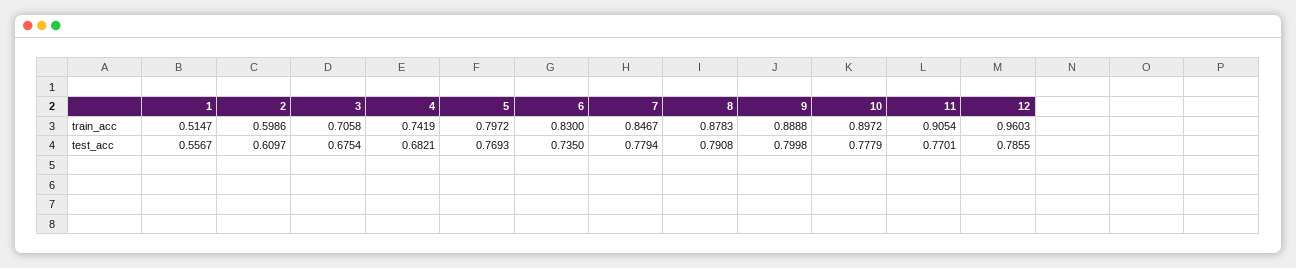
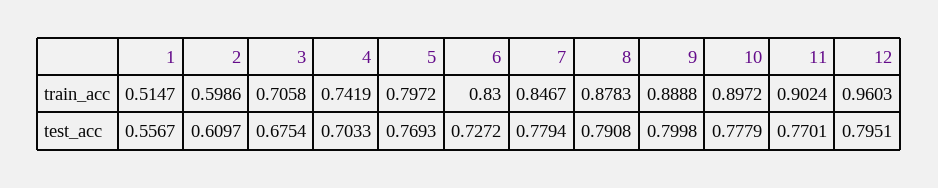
  {
    "1": {
      "train_acc": 0.5147,
      "test_acc": 0.5567
    },
    "2": {
      "train_acc": 0.5986,
      "test_acc": 0.6097
    },
    "3": {
      "train_acc": 0.7058,
      "test_acc": 0.6754
    },
    "4": {
      "train_acc": 0.7419,
-     "test_acc": 0.6821
+     "test_acc": 0.7033
    },
    "5": {
      "train_acc": 0.7972,
      "test_acc": 0.7693
    },
    "6": {
      "train_acc": 0.83,
-     "test_acc": 0.735
+     "test_acc": 0.7272
    },
    "7": {
      "train_acc": 0.8467,
      "test_acc": 0.7794
    },
    "8": {
      "train_acc": 0.8783,
      "test_acc": 0.7908
    },
    "9": {
      "train_acc": 0.8888,
      "test_acc": 0.7998
    },
    "10": {
      "train_acc": 0.8972,
      "test_acc": 0.7779
    },
    "11": {
-     "train_acc": 0.9054,
+     "train_acc": 0.9024,
      "test_acc": 0.7701
    },
    "12": {
      "train_acc": 0.9603,
-     "test_acc": 0.7855
+     "test_acc": 0.7951
    }
  }

